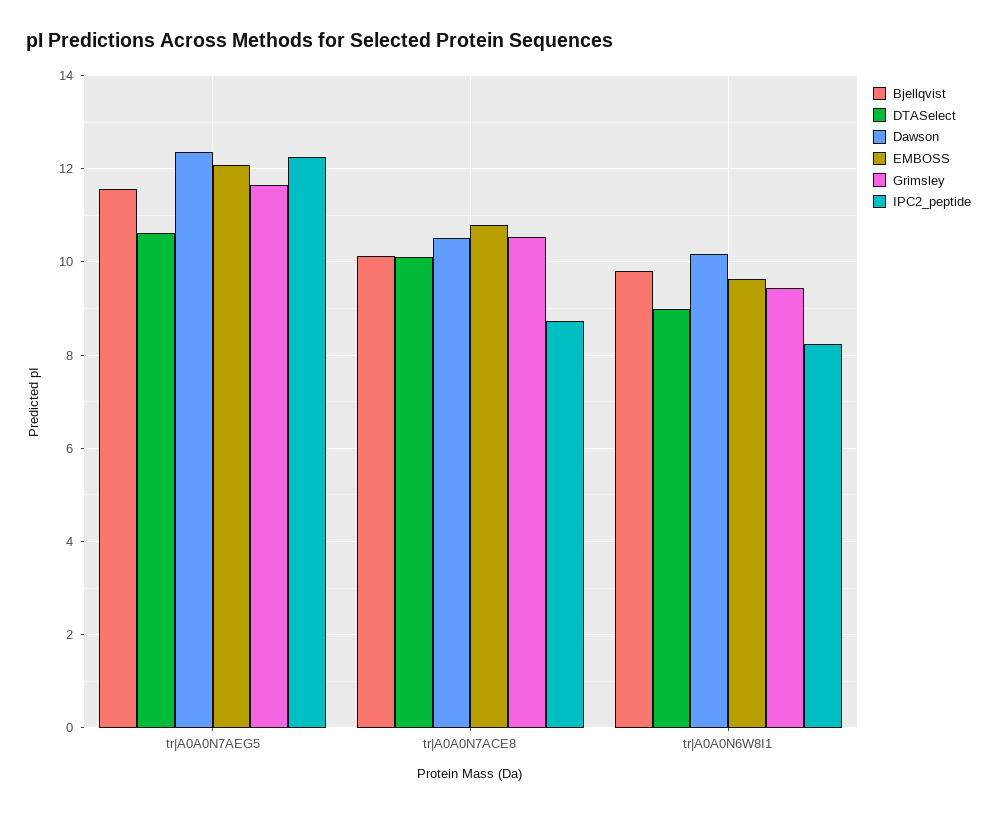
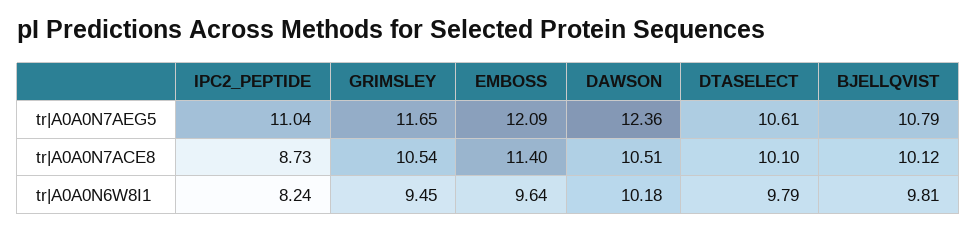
  {
    "Bjellqvist": {
-     "tr|A0A0N7AEG5": 11.6,
+     "tr|A0A0N7AEG5": 10.79,
      "tr|A0A0N7ACE8": 10.12,
      "tr|A0A0N6W8I1": 9.81
    },
    "DTASelect": {
      "tr|A0A0N7AEG5": 10.61,
      "tr|A0A0N7ACE8": 10.1,
-     "tr|A0A0N6W8I1": 9
+     "tr|A0A0N6W8I1": 9.79
    },
    "Dawson": {
      "tr|A0A0N7AEG5": 12.36,
      "tr|A0A0N7ACE8": 10.51,
      "tr|A0A0N6W8I1": 10.18
    },
    "EMBOSS": {
      "tr|A0A0N7AEG5": 12.09,
-     "tr|A0A0N7ACE8": 10.8,
+     "tr|A0A0N7ACE8": 11.4,
      "tr|A0A0N6W8I1": 9.64
    },
    "Grimsley": {
      "tr|A0A0N7AEG5": 11.65,
      "tr|A0A0N7ACE8": 10.54,
      "tr|A0A0N6W8I1": 9.45
    },
    "IPC2_peptide": {
-     "tr|A0A0N7AEG5": 12.2,
+     "tr|A0A0N7AEG5": 11.04,
      "tr|A0A0N7ACE8": 8.73,
      "tr|A0A0N6W8I1": 8.24
    }
  }

